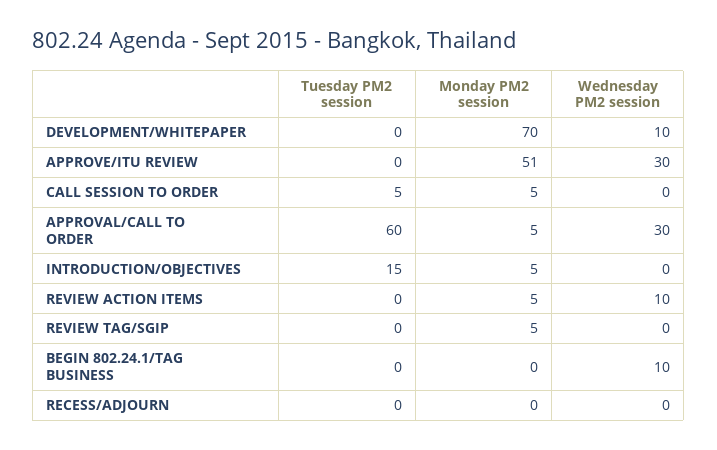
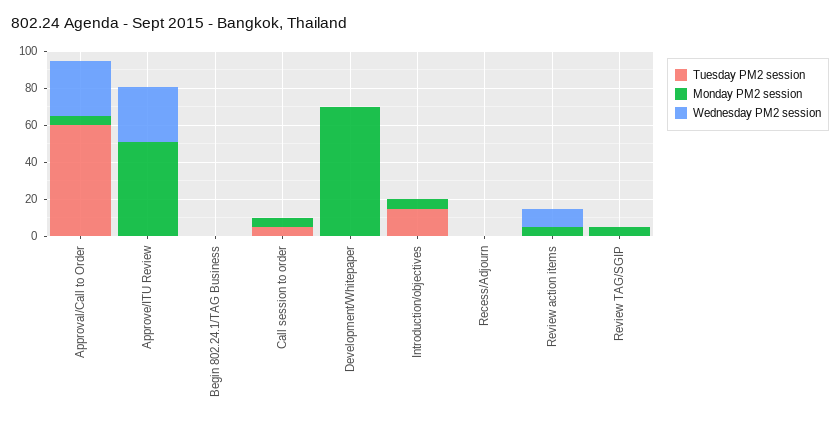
  {
    "Tuesday PM2 session": {
      "DEVELOPMENT/WHITEPAPER": 0,
      "APPROVE/ITU REVIEW": 0,
      "CALL SESSION TO ORDER": 5,
      "APPROVAL/CALL TO ORDER": 60,
      "INTRODUCTION/OBJECTIVES": 15,
      "REVIEW ACTION ITEMS": 0,
      "REVIEW TAG/SGIP": 0,
      "BEGIN 802.24.1/TAG BUSINESS": 0,
      "RECESS/ADJOURN": 0
    },
    "Monday PM2 session": {
      "DEVELOPMENT/WHITEPAPER": 70,
      "APPROVE/ITU REVIEW": 51,
      "CALL SESSION TO ORDER": 5,
      "APPROVAL/CALL TO ORDER": 5,
      "INTRODUCTION/OBJECTIVES": 5,
      "REVIEW ACTION ITEMS": 5,
      "REVIEW TAG/SGIP": 5,
      "BEGIN 802.24.1/TAG BUSINESS": 0,
      "RECESS/ADJOURN": 0
    },
    "Wednesday PM2 session": {
-     "DEVELOPMENT/WHITEPAPER": 10,
+     "DEVELOPMENT/WHITEPAPER": 0,
      "APPROVE/ITU REVIEW": 30,
      "CALL SESSION TO ORDER": 0,
      "APPROVAL/CALL TO ORDER": 30,
      "INTRODUCTION/OBJECTIVES": 0,
      "REVIEW ACTION ITEMS": 10,
      "REVIEW TAG/SGIP": 0,
-     "BEGIN 802.24.1/TAG BUSINESS": 10,
+     "BEGIN 802.24.1/TAG BUSINESS": 0,
      "RECESS/ADJOURN": 0
    }
  }

